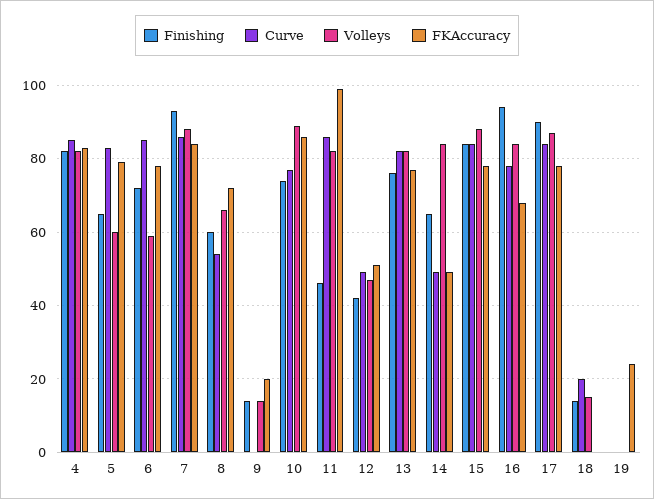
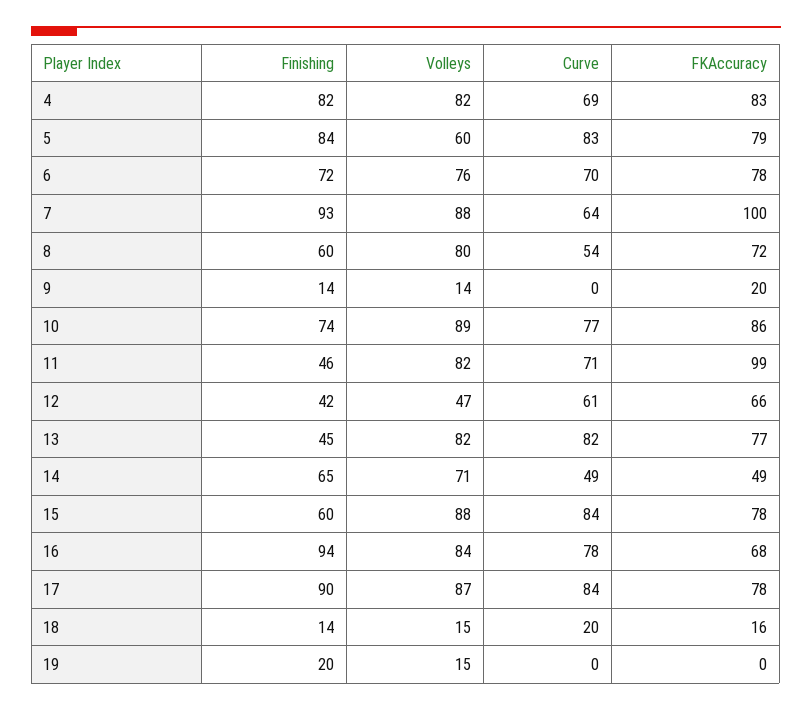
  {
    "Finishing": {
      "4": 82,
-     "5": 65,
+     "5": 84,
      "6": 72,
      "7": 93,
      "8": 60,
      "9": 14,
      "10": 74,
      "11": 46,
      "12": 42,
-     "13": 75,
+     "13": 45,
      "14": 65,
-     "15": 85,
+     "15": 60,
      "16": 94,
      "17": 90,
      "18": 14,
-     "19": 0
+     "19": 20
    },
    "Curve": {
-     "4": 85,
+     "4": 69,
      "5": 83,
-     "6": 85,
+     "6": 70,
-     "7": 85,
+     "7": 64,
      "8": 54,
      "9": 0,
      "10": 77,
-     "11": 85,
+     "11": 71,
-     "12": 50,
+     "12": 61,
      "13": 82,
      "14": 49,
      "15": 84,
      "16": 78,
      "17": 84,
      "18": 20,
      "19": 0
    },
    "Volleys": {
      "4": 82,
      "5": 60,
-     "6": 60,
+     "6": 76,
      "7": 88,
-     "8": 65,
+     "8": 80,
      "9": 14,
      "10": 89,
      "11": 82,
      "12": 47,
      "13": 82,
-     "14": 85,
+     "14": 71,
      "15": 88,
      "16": 84,
      "17": 87,
      "18": 15,
-     "19": 0
+     "19": 15
    },
    "FKAccuracy": {
      "4": 83,
      "5": 79,
      "6": 78,
-     "7": 85,
+     "7": 100,
      "8": 72,
      "9": 20,
      "10": 86,
      "11": 99,
-     "12": 50,
+     "12": 66,
      "13": 77,
      "14": 49,
      "15": 78,
      "16": 68,
      "17": 78,
-     "18": 0,
+     "18": 16,
-     "19": 25
+     "19": 0
    }
  }

